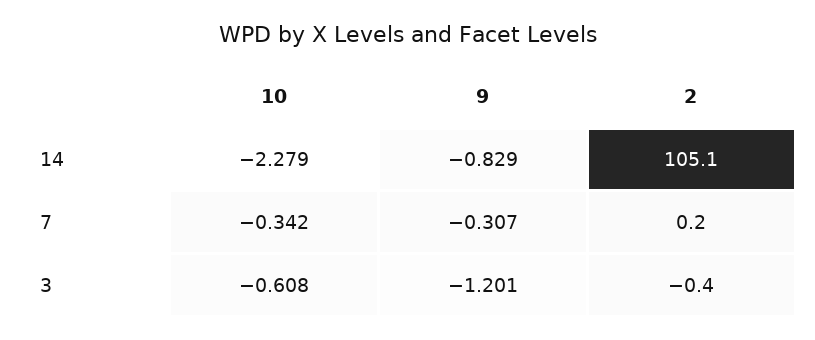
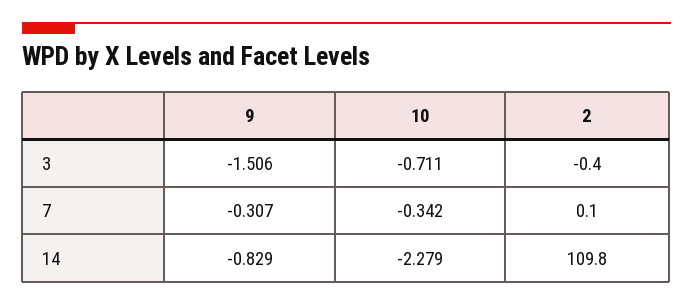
  {
    "10": {
      "14": -2.279,
      "7": -0.342,
-     "3": -0.608
+     "3": -0.711
    },
    "9": {
      "14": -0.829,
      "7": -0.307,
-     "3": -1.201
+     "3": -1.506
    },
    "2": {
-     "14": 105.1,
+     "14": 109.8,
-     "7": 0.2,
+     "7": 0.1,
      "3": -0.4
    }
  }

